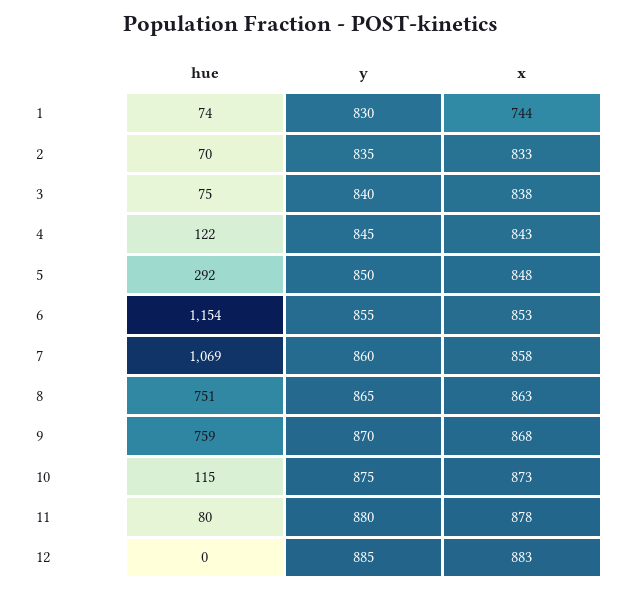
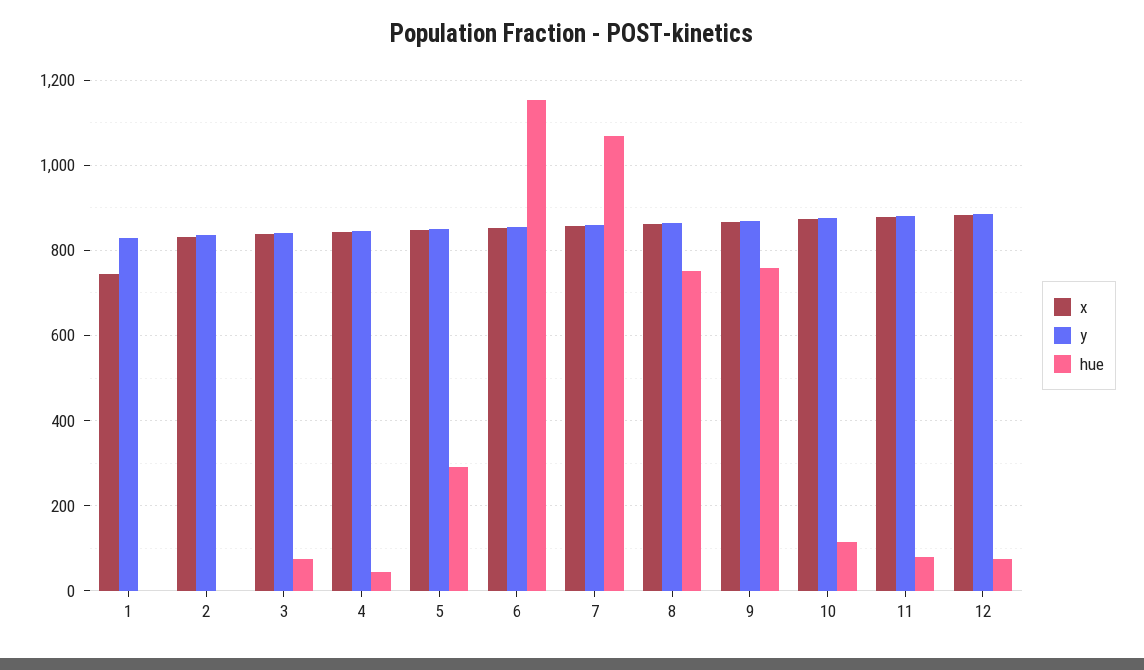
  {
    "hue": {
-     "1": 74,
+     "1": 0,
-     "2": 70,
+     "2": 0,
      "3": 75,
-     "4": 122,
+     "4": 40,
      "5": 292,
      "6": 1154,
      "7": 1069,
      "8": 751,
      "9": 759,
      "10": 115,
      "11": 80,
-     "12": 0
+     "12": 80
    },
    "y": {
      "1": 830,
      "2": 835,
      "3": 840,
      "4": 845,
      "5": 850,
      "6": 855,
      "7": 860,
      "8": 865,
      "9": 870,
      "10": 875,
      "11": 880,
      "12": 885
    },
    "x": {
      "1": 744,
      "2": 833,
      "3": 838,
      "4": 843,
      "5": 848,
      "6": 853,
      "7": 858,
      "8": 863,
      "9": 868,
      "10": 873,
      "11": 878,
      "12": 883
    }
  }

